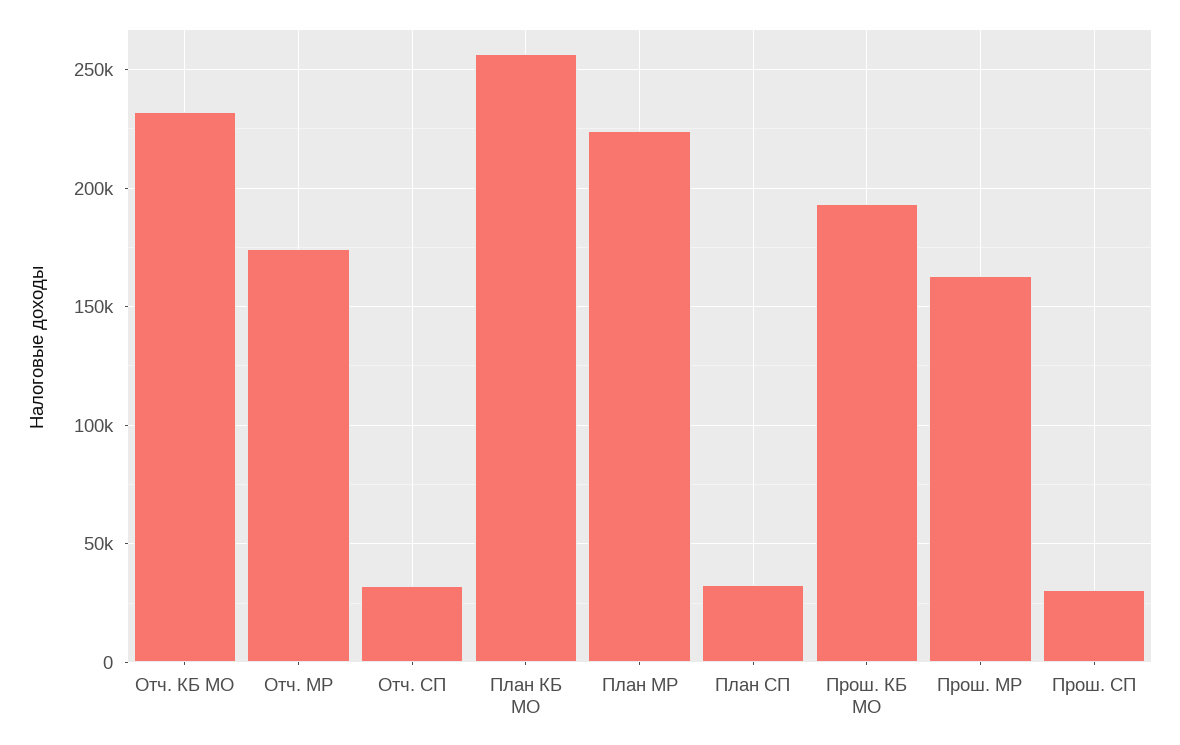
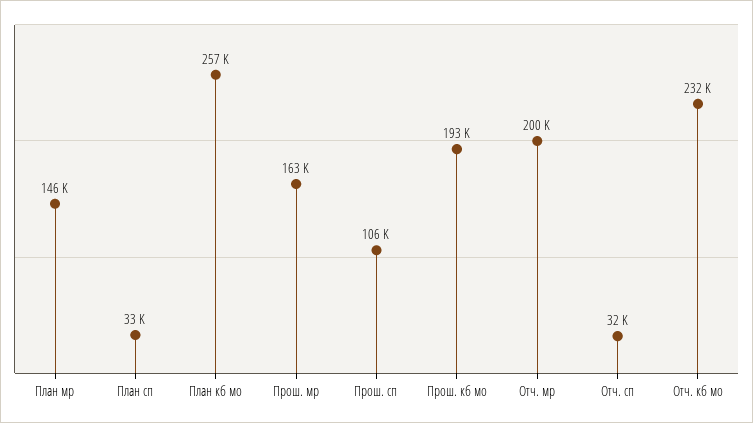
  {
    "Отч. КБ МО": 232000,
-   "Отч. МР": 175000,
+   "Отч. МР": 200000,
    "Отч. СП": 32000,
    "План КБ МО": 257000,
-   "План МР": 225000,
+   "План МР": 146000,
    "План СП": 33000,
    "Прош. КБ МО": 193000,
    "Прош. МР": 163000,
-   "Прош. СП": 30000
+   "Прош. СП": 106000
  }

